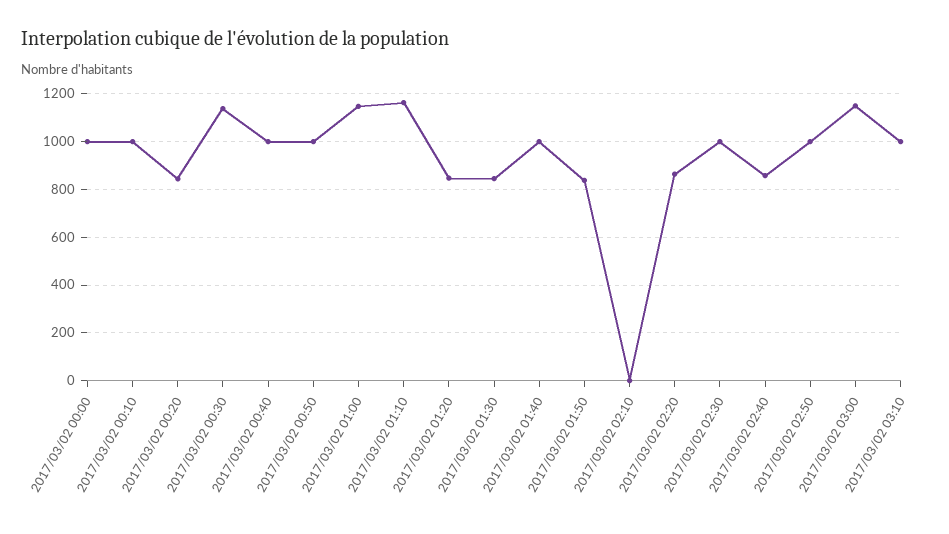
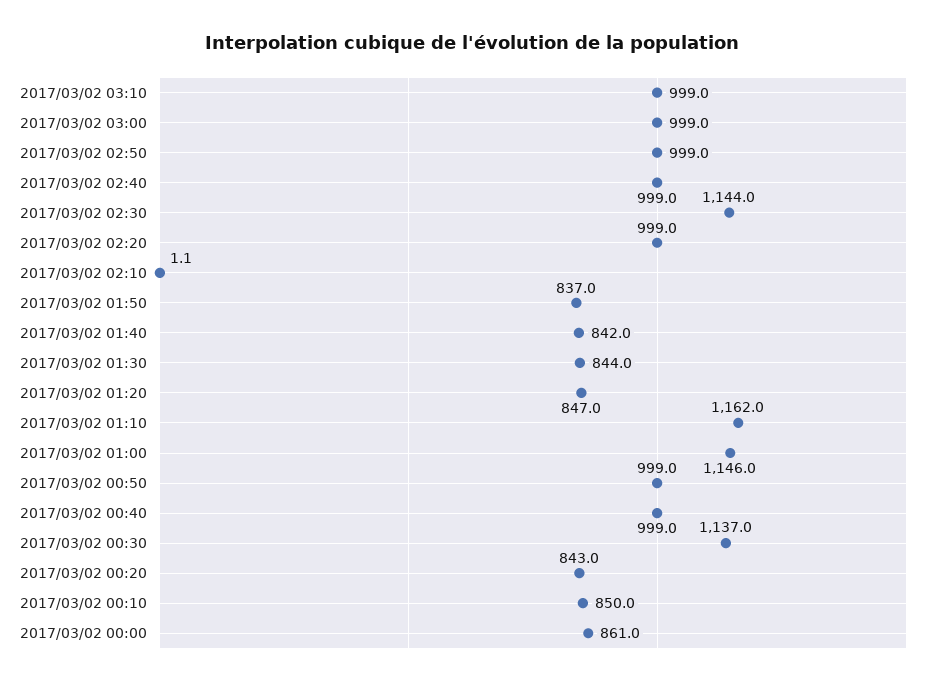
  {
-   "2017/03/02 00:00": 1000,
+   "2017/03/02 00:00": 861,
-   "2017/03/02 00:10": 1000,
+   "2017/03/02 00:10": 850,
    "2017/03/02 00:20": 843,
    "2017/03/02 00:30": 1137,
    "2017/03/02 00:40": 999,
    "2017/03/02 00:50": 999,
    "2017/03/02 01:00": 1146,
    "2017/03/02 01:10": 1162,
    "2017/03/02 01:20": 847,
    "2017/03/02 01:30": 844,
-   "2017/03/02 01:40": 1000,
+   "2017/03/02 01:40": 842,
    "2017/03/02 01:50": 837,
    "2017/03/02 02:10": 1.1,
-   "2017/03/02 02:20": 850,
+   "2017/03/02 02:20": 999,
-   "2017/03/02 02:30": 1000,
+   "2017/03/02 02:30": 1144,
-   "2017/03/02 02:40": 850,
+   "2017/03/02 02:40": 999,
    "2017/03/02 02:50": 999,
-   "2017/03/02 03:00": 1150,
+   "2017/03/02 03:00": 999,
    "2017/03/02 03:10": 999
  }

